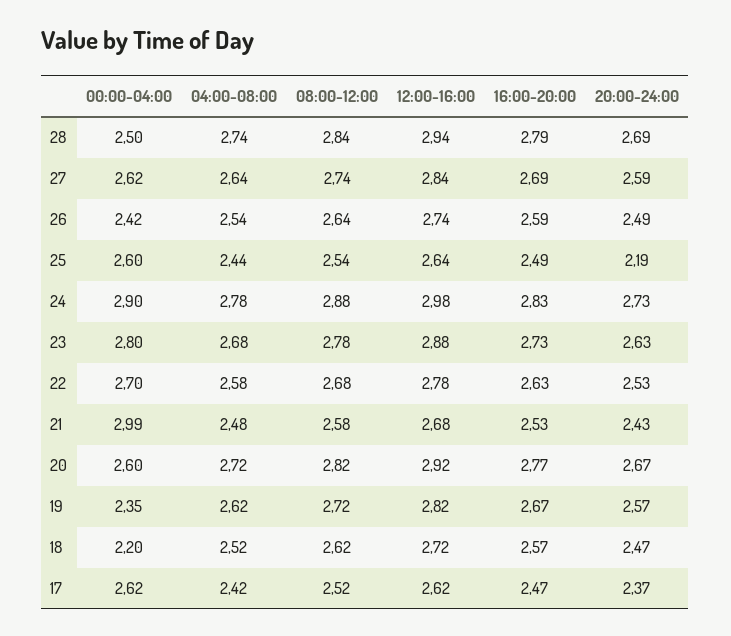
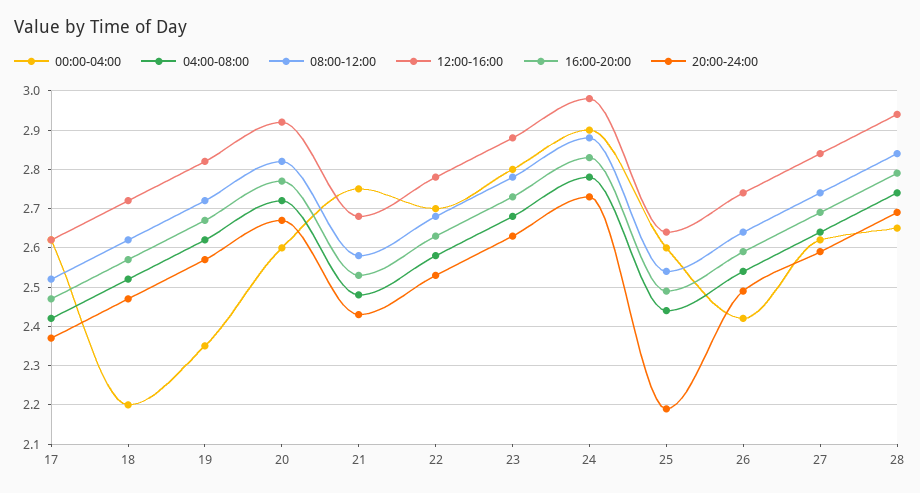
  {
    "00:00-04:00": {
-     "28": 2.5,
+     "28": 2.65,
      "27": 2.62,
      "26": 2.42,
      "25": 2.6,
      "24": 2.9,
      "23": 2.8,
      "22": 2.7,
-     "21": 2.99,
+     "21": 2.75,
      "20": 2.6,
      "19": 2.35,
      "18": 2.2,
      "17": 2.62
    },
    "04:00-08:00": {
      "28": 2.74,
      "27": 2.64,
      "26": 2.54,
      "25": 2.44,
      "24": 2.78,
      "23": 2.68,
      "22": 2.58,
      "21": 2.48,
      "20": 2.72,
      "19": 2.62,
      "18": 2.52,
      "17": 2.42
    },
    "08:00-12:00": {
      "28": 2.84,
      "27": 2.74,
      "26": 2.64,
      "25": 2.54,
      "24": 2.88,
      "23": 2.78,
      "22": 2.68,
      "21": 2.58,
      "20": 2.82,
      "19": 2.72,
      "18": 2.62,
      "17": 2.52
    },
    "12:00-16:00": {
      "28": 2.94,
      "27": 2.84,
      "26": 2.74,
      "25": 2.64,
      "24": 2.98,
      "23": 2.88,
      "22": 2.78,
      "21": 2.68,
      "20": 2.92,
      "19": 2.82,
      "18": 2.72,
      "17": 2.62
    },
    "16:00-20:00": {
      "28": 2.79,
      "27": 2.69,
      "26": 2.59,
      "25": 2.49,
      "24": 2.83,
      "23": 2.73,
      "22": 2.63,
      "21": 2.53,
      "20": 2.77,
      "19": 2.67,
      "18": 2.57,
      "17": 2.47
    },
    "20:00-24:00": {
      "28": 2.69,
      "27": 2.59,
      "26": 2.49,
      "25": 2.19,
      "24": 2.73,
      "23": 2.63,
      "22": 2.53,
      "21": 2.43,
      "20": 2.67,
      "19": 2.57,
      "18": 2.47,
      "17": 2.37
    }
  }

